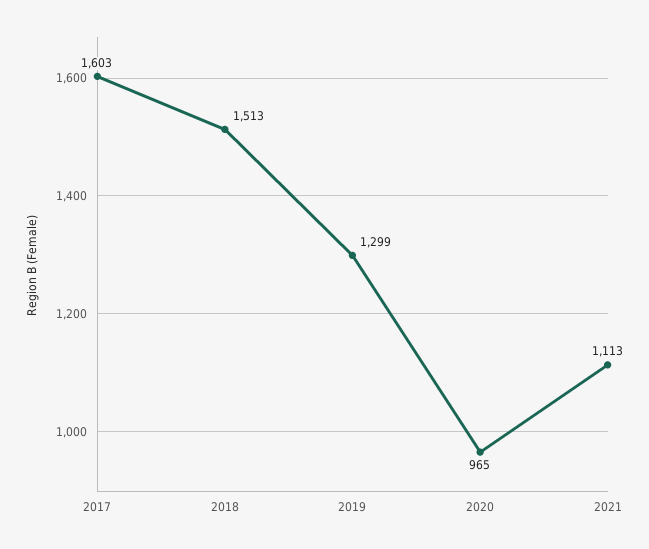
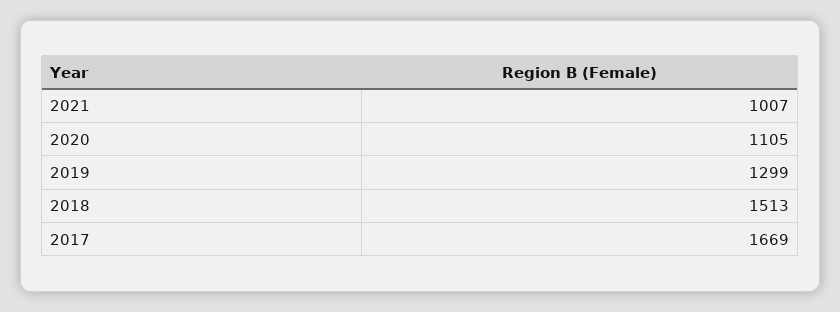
  {
-   "2017": 1603,
+   "2017": 1669,
    "2018": 1513,
    "2019": 1299,
-   "2020": 965,
+   "2020": 1105,
-   "2021": 1113
+   "2021": 1007
  }

